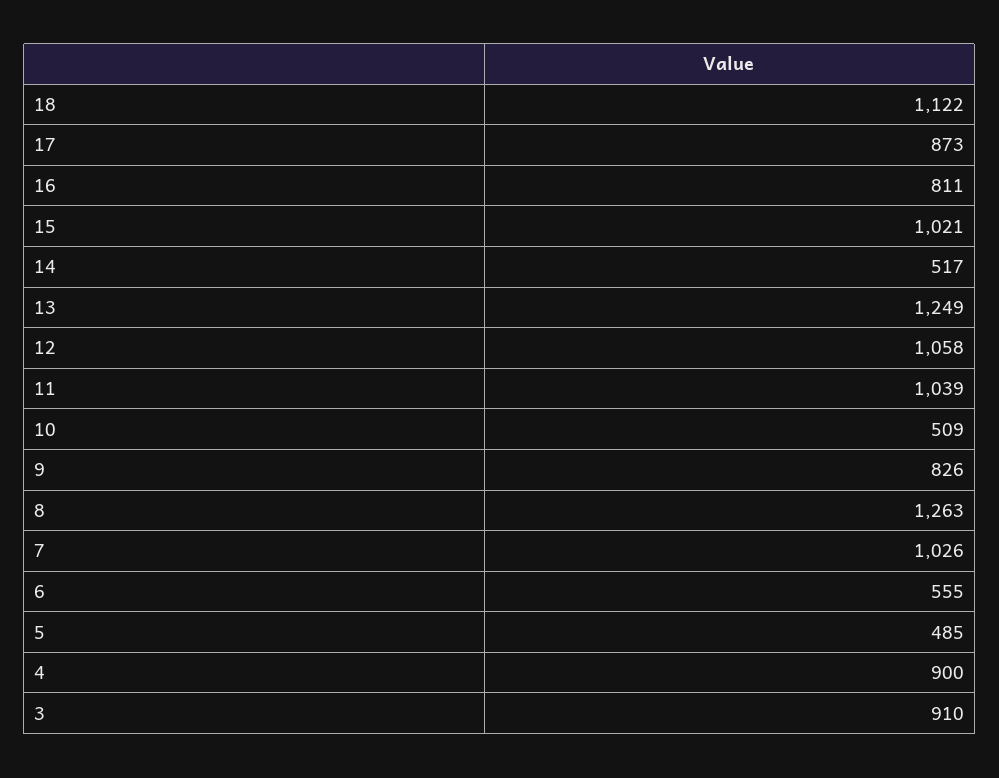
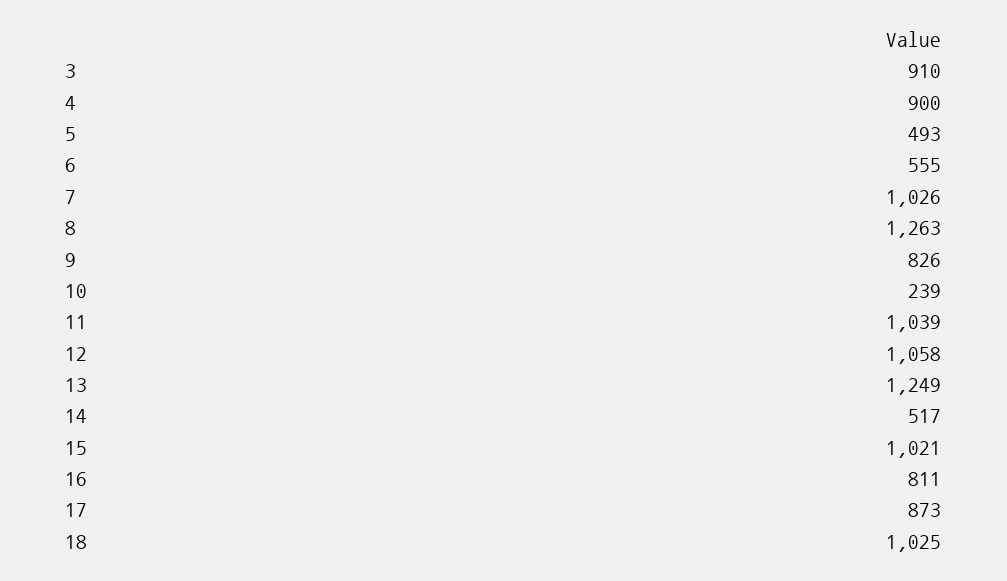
  {
-   "18": 1122,
+   "18": 1025,
    "17": 873,
    "16": 811,
    "15": 1021,
    "14": 517,
    "13": 1249,
    "12": 1058,
    "11": 1039,
-   "10": 509,
+   "10": 239,
    "9": 826,
    "8": 1263,
    "7": 1026,
    "6": 555,
-   "5": 485,
+   "5": 493,
    "4": 900,
    "3": 910
  }

